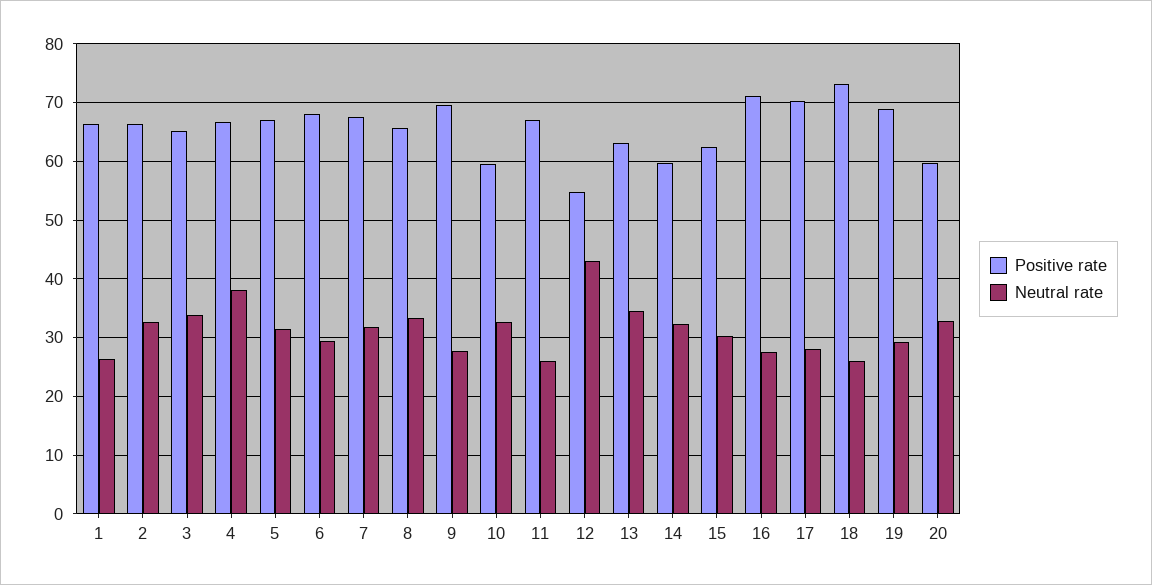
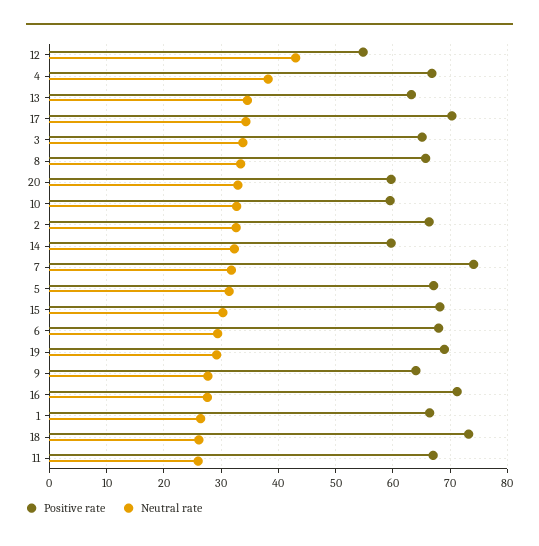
  {
    "Positive rate": {
      "1": 66,
      "2": 66,
      "3": 66,
      "4": 66,
      "5": 68,
      "6": 68,
-     "7": 68,
+     "7": 74,
      "8": 66,
-     "9": 70,
+     "9": 64,
      "10": 60,
      "11": 68,
      "12": 54,
      "13": 64,
      "14": 60,
-     "15": 62,
+     "15": 68,
      "16": 72,
      "17": 70,
      "18": 74,
      "19": 70,
      "20": 60
    },
    "Neutral rate": {
      "1": 26,
      "2": 32,
      "3": 34,
      "4": 38,
      "5": 32,
      "6": 30,
      "7": 32,
      "8": 34,
      "9": 28,
      "10": 32,
      "11": 26,
      "12": 44,
      "13": 34,
      "14": 32,
      "15": 30,
      "16": 28,
-     "17": 28,
+     "17": 34,
      "18": 26,
      "19": 30,
      "20": 32
    }
  }

